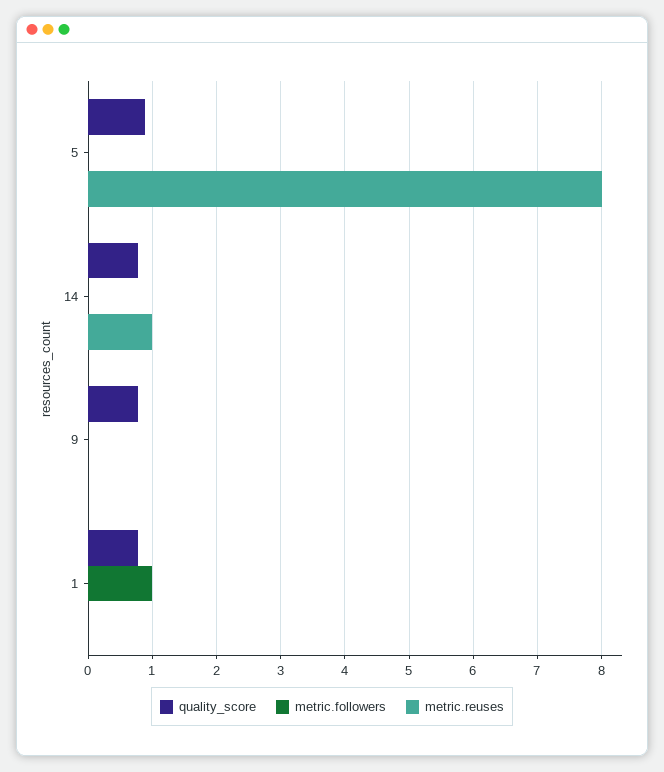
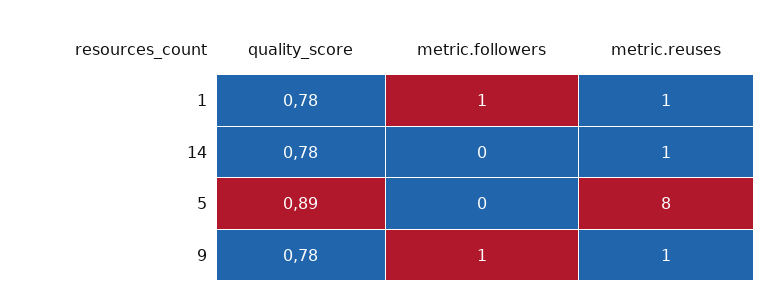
  {
    "quality_score": {
      "5": 0.89,
      "14": 0.78,
      "9": 0.78,
      "1": 0.78
    },
    "metric.followers": {
      "5": 0,
      "14": 0,
-     "9": 0,
+     "9": 1,
      "1": 1
    },
    "metric.reuses": {
      "5": 8,
      "14": 1,
-     "9": 0,
+     "9": 1,
-     "1": 0
+     "1": 1
    }
  }

